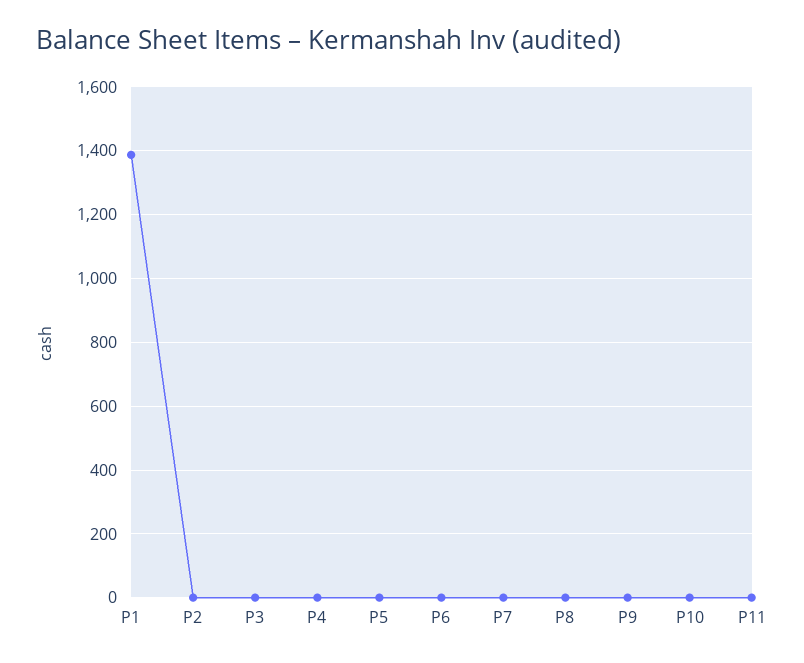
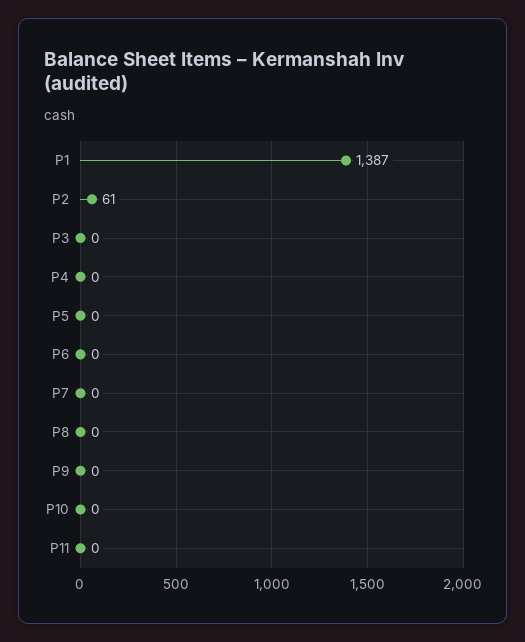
  {
    "P1": 1387,
-   "P2": 0,
+   "P2": 61,
    "P3": 0,
    "P4": 0,
    "P5": 0,
    "P6": 0,
    "P7": 0,
    "P8": 0,
    "P9": 0,
    "P10": 0,
    "P11": 0
  }

